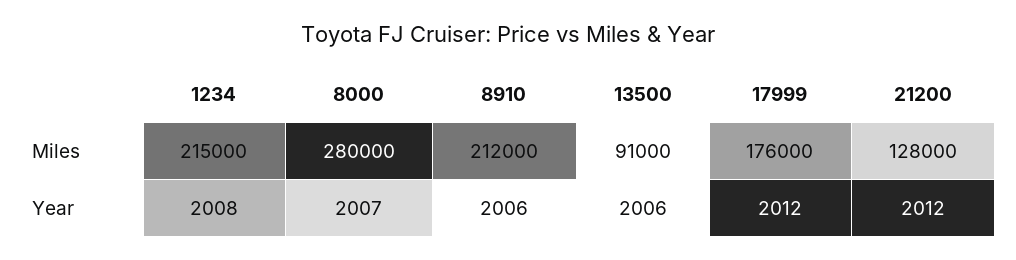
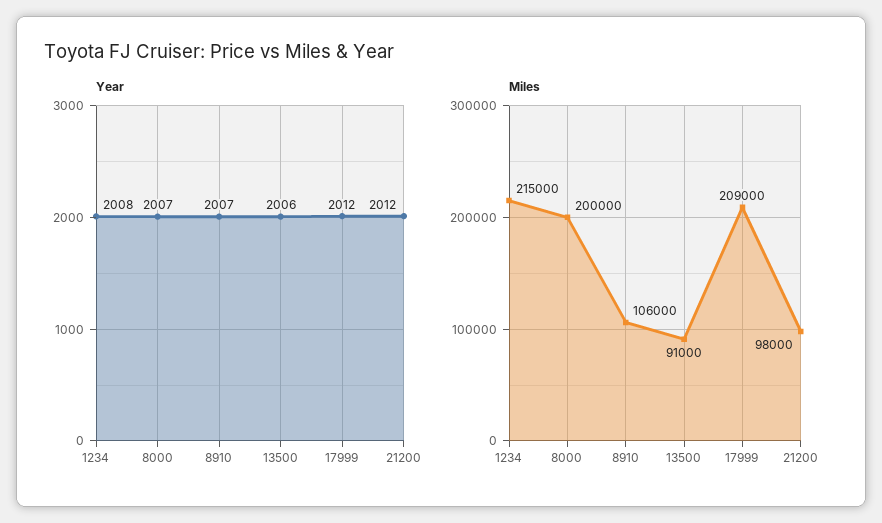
  {
    "Miles": {
      "1234": 215000,
-     "8000": 280000,
+     "8000": 200000,
-     "8910": 212000,
+     "8910": 106000,
      "13500": 91000,
-     "17999": 176000,
+     "17999": 209000,
-     "21200": 128000
+     "21200": 98000
    },
    "Year": {
      "1234": 2008,
      "8000": 2007,
-     "8910": 2006,
+     "8910": 2007,
      "13500": 2006,
      "17999": 2012,
      "21200": 2012
    }
  }

